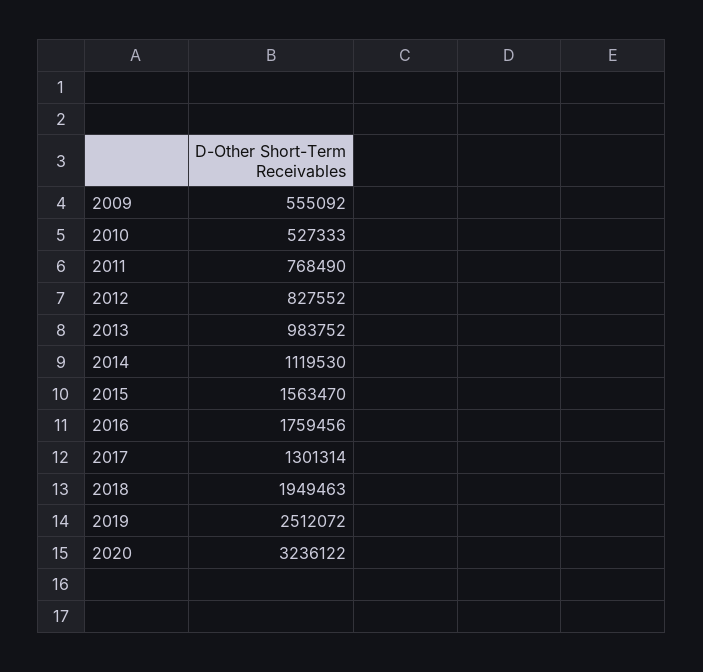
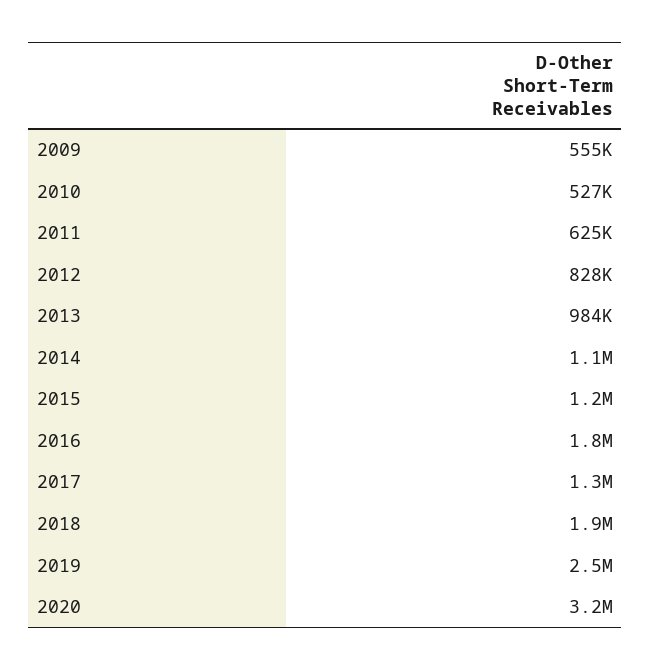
  {
    "2009": 555092,
    "2010": 527333,
-   "2011": 768490,
+   "2011": 625000,
    "2012": 827552,
    "2013": 983752,
    "2014": 1119530,
-   "2015": 1563470,
+   "2015": 1200000,
    "2016": 1759456,
    "2017": 1301314,
    "2018": 1949463,
    "2019": 2512072,
    "2020": 3236122
  }

